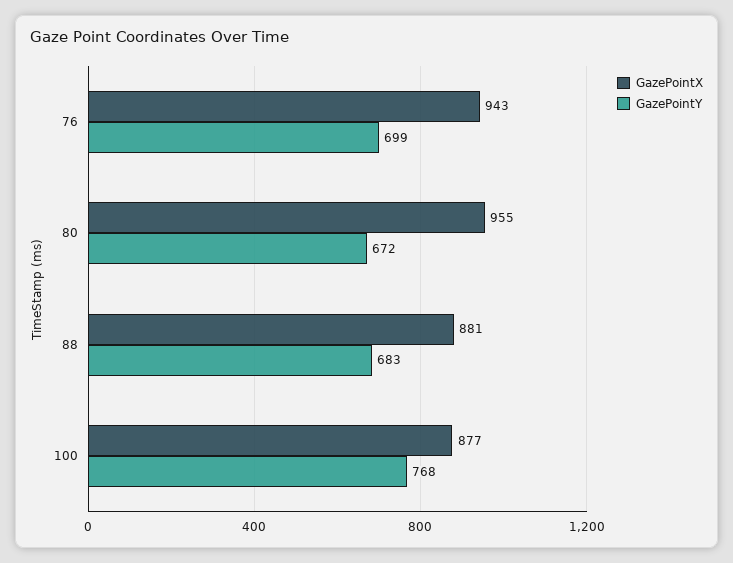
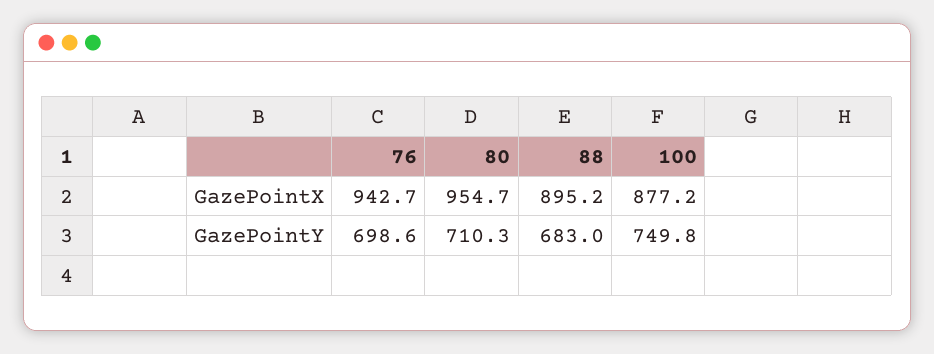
  {
    "GazePointX": {
      "76": 942.7,
      "80": 954.7,
-     "88": 881,
+     "88": 895.2,
      "100": 877.2
    },
    "GazePointY": {
      "76": 698.6,
-     "80": 672,
+     "80": 710.3,
      "88": 683,
-     "100": 768
+     "100": 749.8
    }
  }

